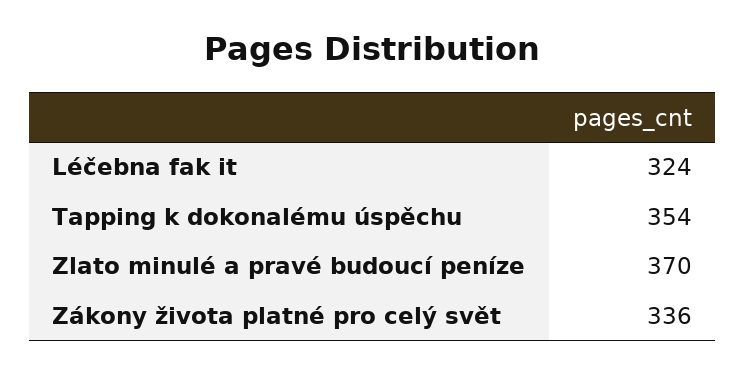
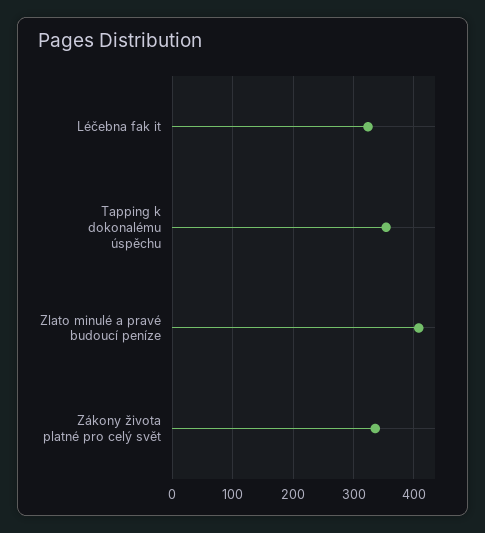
  {
    "Léčebna fak it": 324,
    "Tapping k dokonalému úspěchu": 354,
-   "Zlato minulé a pravé budoucí peníze": 370,
+   "Zlato minulé a pravé budoucí peníze": 410,
    "Zákony života platné pro celý svět": 336
  }

